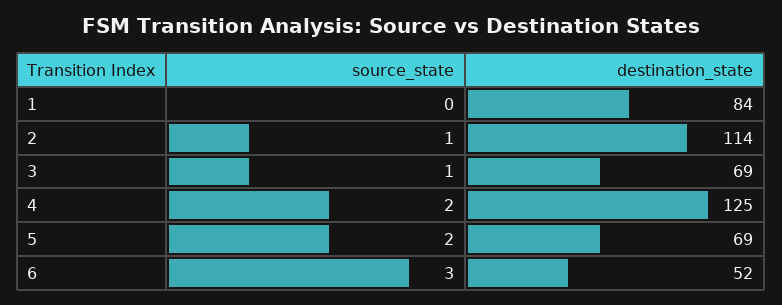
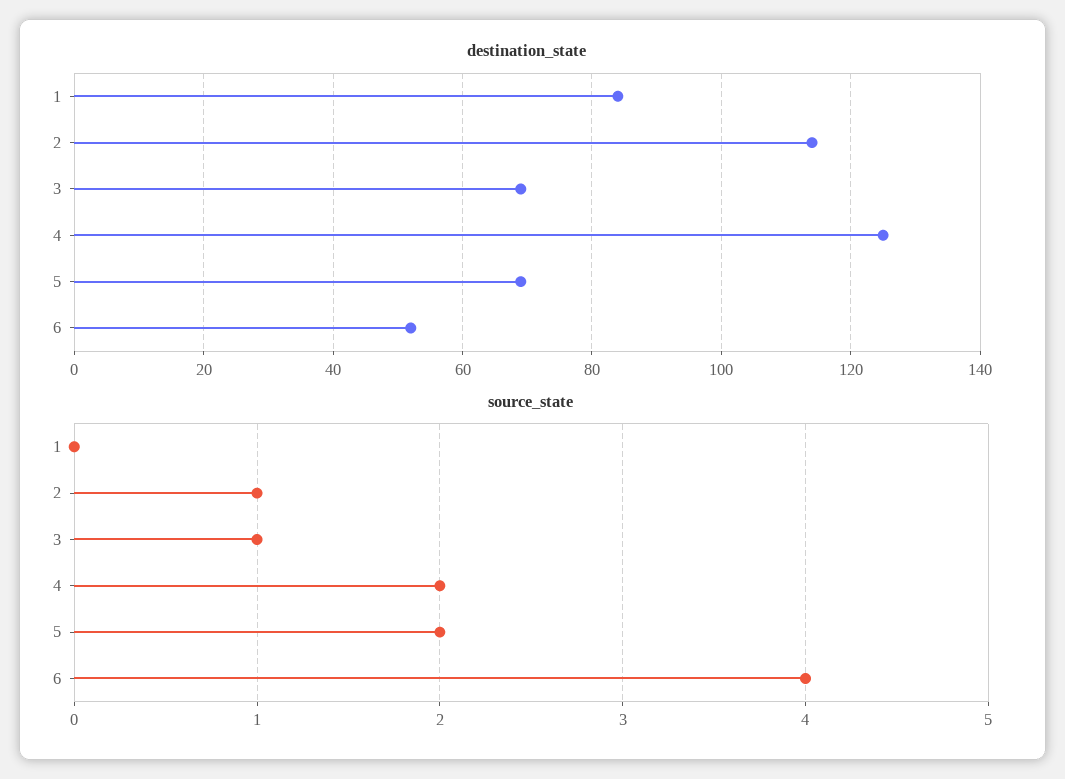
  {
    "source_state": {
      "1": 0,
      "2": 1,
      "3": 1,
      "4": 2,
      "5": 2,
-     "6": 3
+     "6": 4
    },
    "destination_state": {
      "1": 84,
      "2": 114,
      "3": 69,
      "4": 125,
      "5": 69,
      "6": 52
    }
  }

